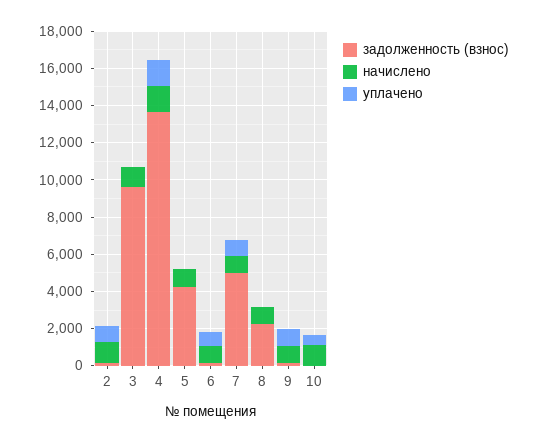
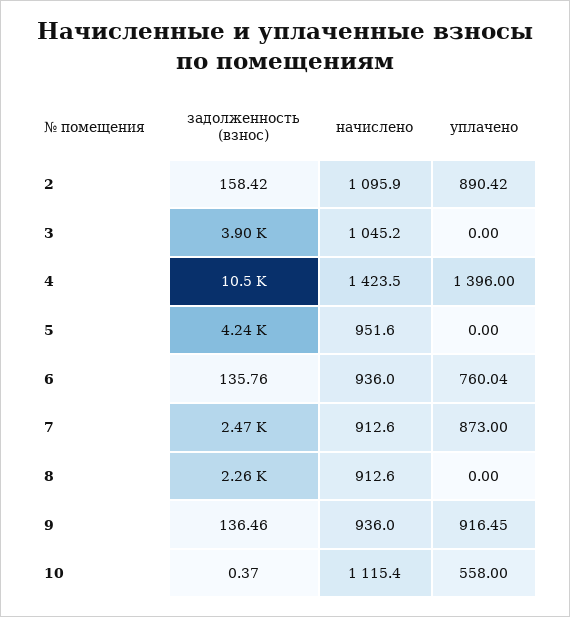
  {
    "задолженность (взнос)": {
      "2": 158.42,
-     "3": 9500,
+     "3": 3900,
-     "4": 13500,
+     "4": 10500,
      "5": 4240,
      "6": 135.76,
-     "7": 5000,
+     "7": 2470,
      "8": 2260,
      "9": 136.46,
      "10": 0.37
    },
    "начислено": {
      "2": 1095.9,
      "3": 1045.2,
      "4": 1423.5,
      "5": 951.6,
      "6": 936,
      "7": 912.6,
      "8": 912.6,
      "9": 936,
      "10": 1115.4
    },
    "уплачено": {
      "2": 890.42,
      "3": 0,
      "4": 1396,
      "5": 0,
      "6": 760.04,
      "7": 873,
      "8": 0,
      "9": 916.45,
      "10": 558
    }
  }

